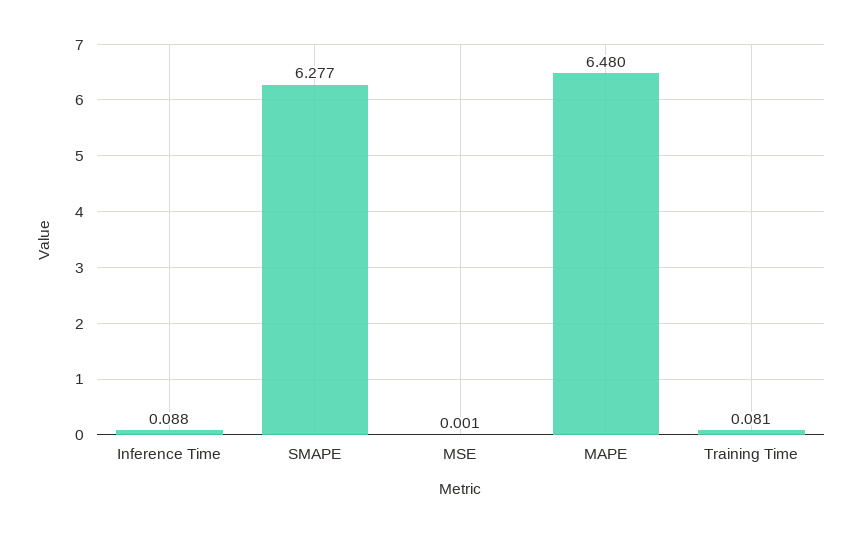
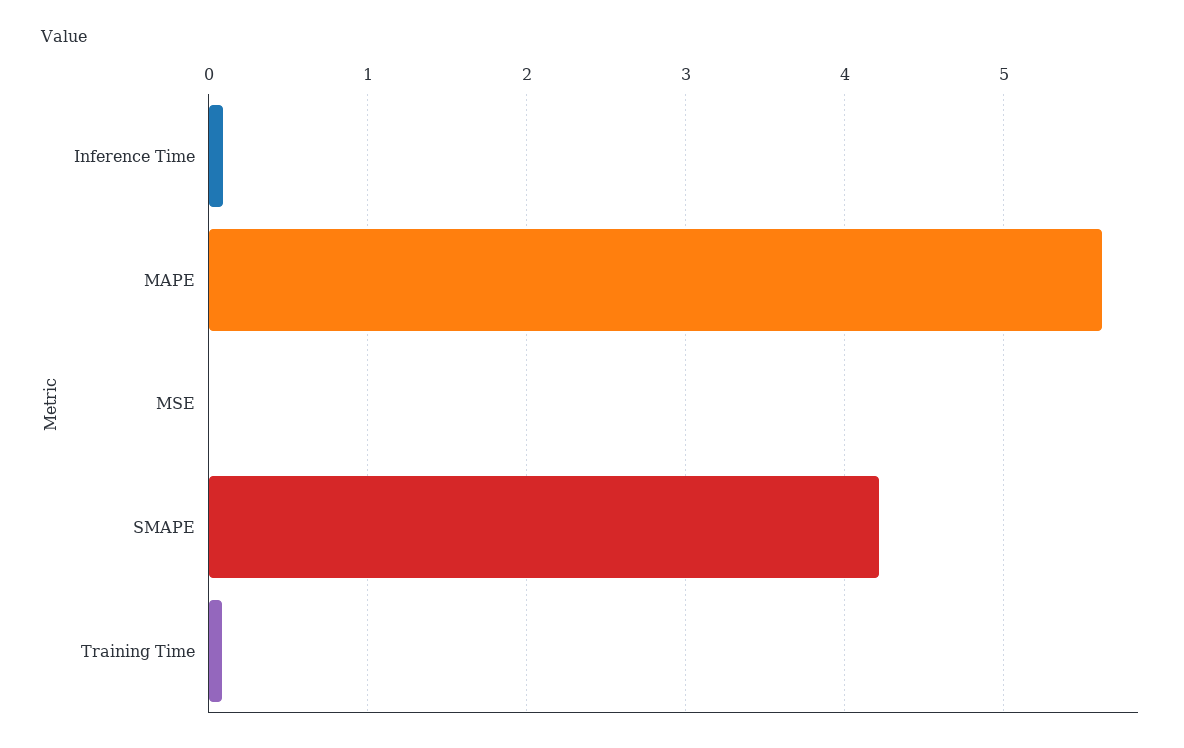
  {
    "Inference Time": 0.088,
-   "SMAPE": 6.277,
+   "SMAPE": 4.2,
    "MSE": 0.001,
-   "MAPE": 6.48,
+   "MAPE": 5.6,
    "Training Time": 0.081
  }

